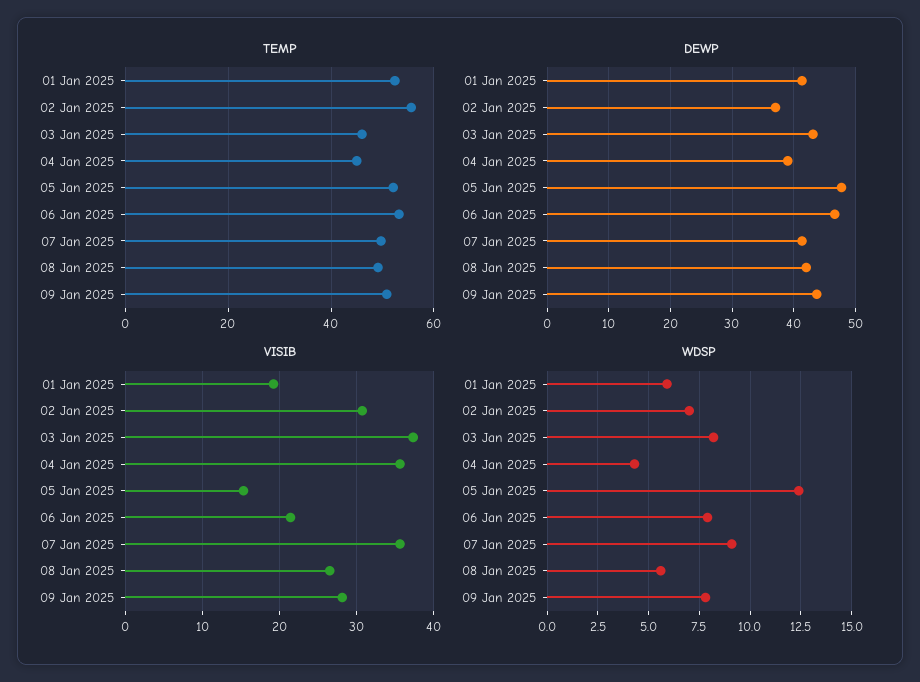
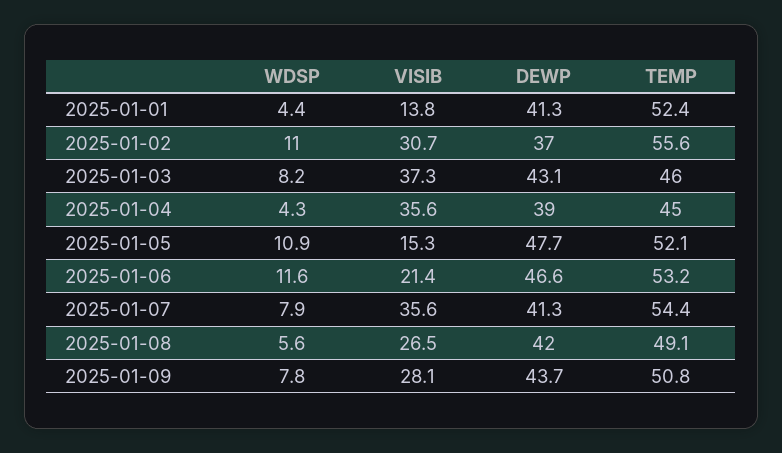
  {
    "TEMP": {
      "01 Jan 2025": 52.4,
      "02 Jan 2025": 55.6,
      "03 Jan 2025": 46,
      "04 Jan 2025": 45,
      "05 Jan 2025": 52.1,
      "06 Jan 2025": 53.2,
-     "07 Jan 2025": 50,
+     "07 Jan 2025": 54.4,
      "08 Jan 2025": 49.1,
      "09 Jan 2025": 50.8
    },
    "DEWP": {
      "01 Jan 2025": 41.3,
      "02 Jan 2025": 37,
      "03 Jan 2025": 43.1,
      "04 Jan 2025": 39,
      "05 Jan 2025": 47.7,
      "06 Jan 2025": 46.6,
      "07 Jan 2025": 41.3,
      "08 Jan 2025": 42,
      "09 Jan 2025": 43.7
    },
    "VISIB": {
-     "01 Jan 2025": 19,
+     "01 Jan 2025": 13.8,
      "02 Jan 2025": 30.7,
      "03 Jan 2025": 37.3,
      "04 Jan 2025": 35.6,
      "05 Jan 2025": 15.3,
      "06 Jan 2025": 21.4,
      "07 Jan 2025": 35.6,
      "08 Jan 2025": 26.5,
      "09 Jan 2025": 28.1
    },
    "WDSP": {
-     "01 Jan 2025": 6,
+     "01 Jan 2025": 4.4,
-     "02 Jan 2025": 7,
+     "02 Jan 2025": 11,
      "03 Jan 2025": 8.2,
      "04 Jan 2025": 4.3,
-     "05 Jan 2025": 12.5,
+     "05 Jan 2025": 10.9,
-     "06 Jan 2025": 8,
+     "06 Jan 2025": 11.6,
-     "07 Jan 2025": 9,
+     "07 Jan 2025": 7.9,
      "08 Jan 2025": 5.6,
      "09 Jan 2025": 7.8
    }
  }

